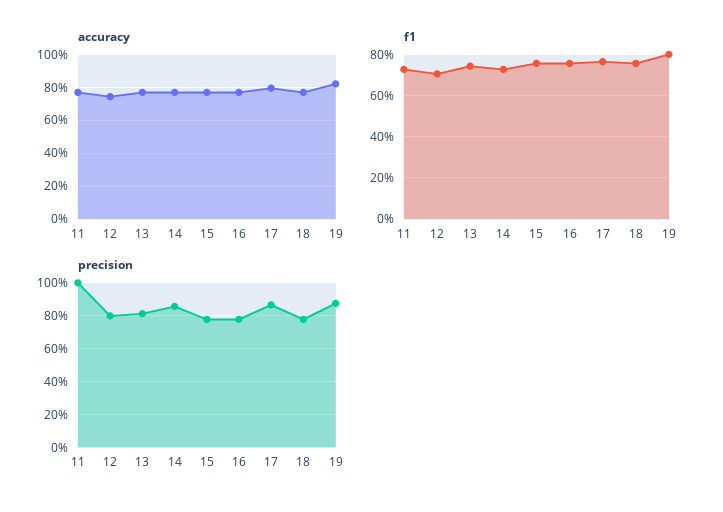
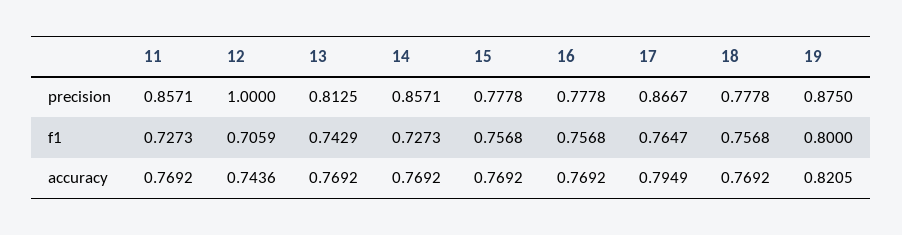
  {
    "accuracy": {
      "11": 0.7692,
      "12": 0.7436,
      "13": 0.7692,
      "14": 0.7692,
      "15": 0.7692,
      "16": 0.7692,
      "17": 0.7949,
      "18": 0.7692,
      "19": 0.8205
    },
    "f1": {
      "11": 0.7273,
      "12": 0.7059,
      "13": 0.7429,
      "14": 0.7273,
      "15": 0.7568,
      "16": 0.7568,
      "17": 0.7647,
      "18": 0.7568,
      "19": 0.8
    },
    "precision": {
-     "11": 1,
+     "11": 0.8571,
-     "12": 0.8,
+     "12": 1,
      "13": 0.8125,
      "14": 0.8571,
      "15": 0.7778,
      "16": 0.7778,
      "17": 0.8667,
      "18": 0.7778,
      "19": 0.875
    }
  }

